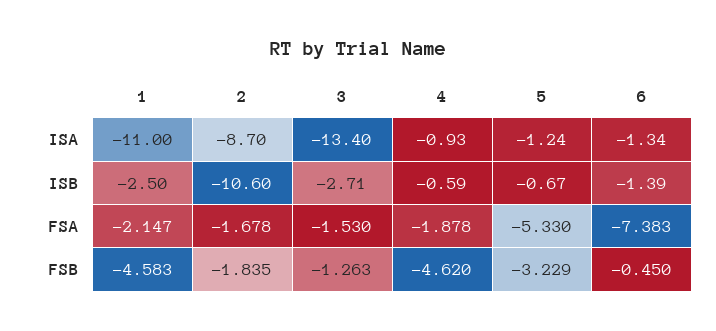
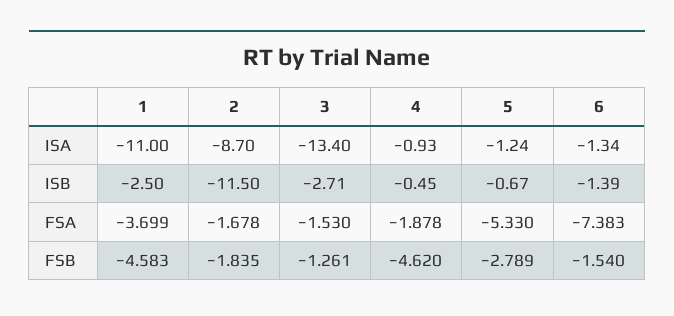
  {
    "1": {
      "ISA": -11,
      "ISB": -2.5,
-     "FSA": -2.147,
+     "FSA": -3.699,
      "FSB": -4.583
    },
    "2": {
      "ISA": -8.7,
-     "ISB": -10.6,
+     "ISB": -11.5,
      "FSA": -1.678,
      "FSB": -1.835
    },
    "3": {
      "ISA": -13.4,
      "ISB": -2.71,
      "FSA": -1.53,
-     "FSB": -1.263
+     "FSB": -1.261
    },
    "4": {
      "ISA": -0.93,
-     "ISB": -0.59,
+     "ISB": -0.45,
      "FSA": -1.878,
      "FSB": -4.62
    },
    "5": {
      "ISA": -1.24,
      "ISB": -0.67,
      "FSA": -5.33,
-     "FSB": -3.229
+     "FSB": -2.789
    },
    "6": {
      "ISA": -1.34,
      "ISB": -1.39,
      "FSA": -7.383,
-     "FSB": -0.45
+     "FSB": -1.54
    }
  }

